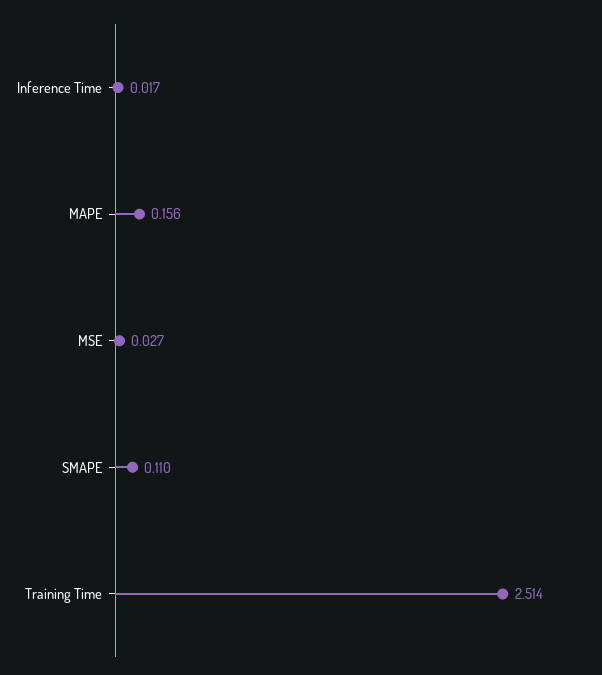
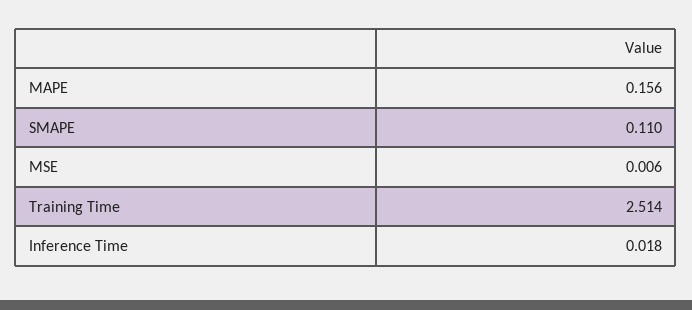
  {
-   "Inference Time": 0.017,
+   "Inference Time": 0.018,
    "MAPE": 0.156,
-   "MSE": 0.027,
+   "MSE": 0.006,
    "SMAPE": 0.11,
    "Training Time": 2.514
  }

